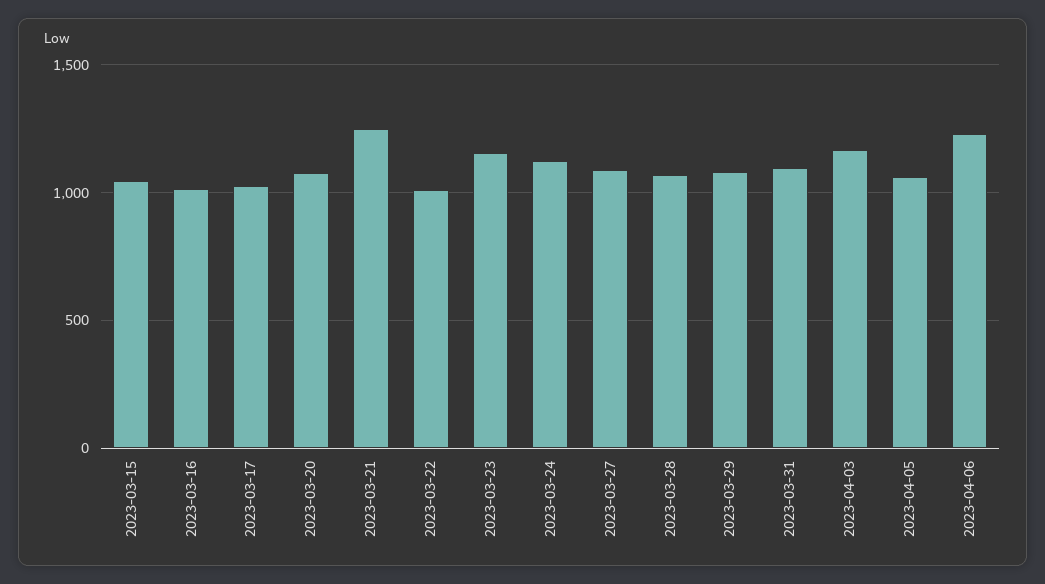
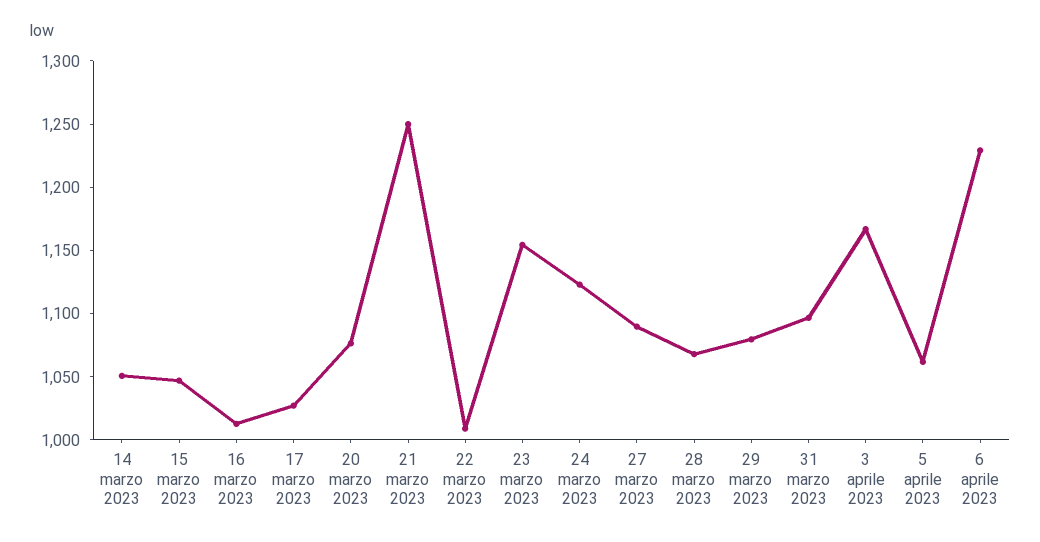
  {
    "2023-03-15": 1050,
    "2023-03-16": 1010,
    "2023-03-17": 1030,
    "2023-03-20": 1080,
    "2023-03-21": 1250,
    "2023-03-22": 1010,
    "2023-03-23": 1150,
    "2023-03-24": 1120,
    "2023-03-27": 1090,
    "2023-03-28": 1070,
    "2023-03-29": 1080,
    "2023-03-31": 1100,
    "2023-04-03": 1170,
    "2023-04-05": 1060,
-   "2023-04-06": 1230
+   "2023-04-06": 1230,
+   "14 marzo 2023": 1050
  }

